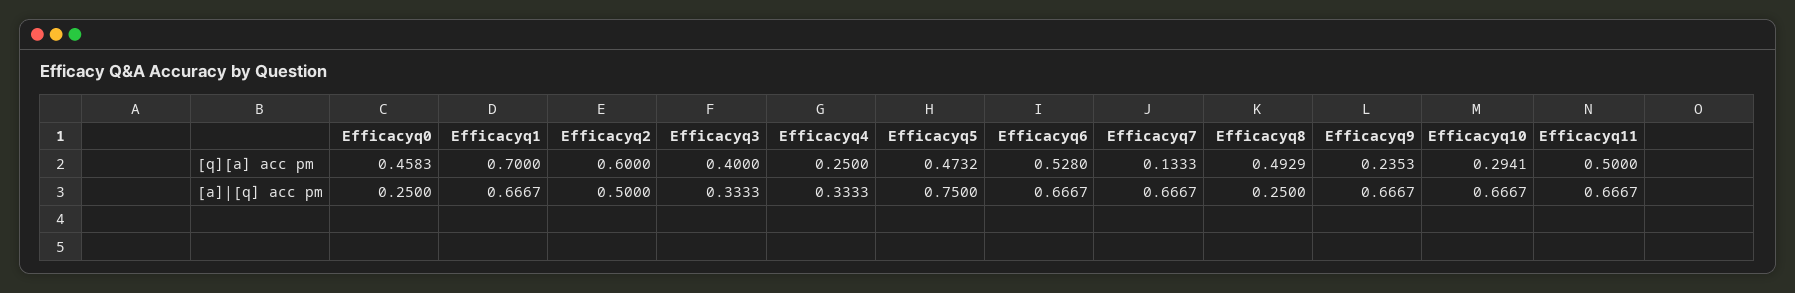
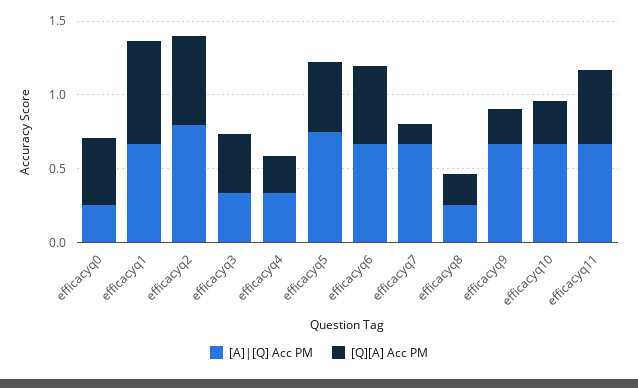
  {
    "[q][a] acc pm": {
      "Efficacyq0": 0.4583,
      "Efficacyq1": 0.7,
      "Efficacyq2": 0.6,
      "Efficacyq3": 0.4,
      "Efficacyq4": 0.25,
      "Efficacyq5": 0.4732,
      "Efficacyq6": 0.528,
      "Efficacyq7": 0.1333,
-     "Efficacyq8": 0.4929,
+     "Efficacyq8": 0.2,
      "Efficacyq9": 0.2353,
      "Efficacyq10": 0.2941,
      "Efficacyq11": 0.5
    },
    "[a]|[q] acc pm": {
      "Efficacyq0": 0.25,
      "Efficacyq1": 0.6667,
-     "Efficacyq2": 0.5,
+     "Efficacyq2": 0.8,
      "Efficacyq3": 0.3333,
      "Efficacyq4": 0.3333,
      "Efficacyq5": 0.75,
      "Efficacyq6": 0.6667,
      "Efficacyq7": 0.6667,
      "Efficacyq8": 0.25,
      "Efficacyq9": 0.6667,
      "Efficacyq10": 0.6667,
      "Efficacyq11": 0.6667
    }
  }

